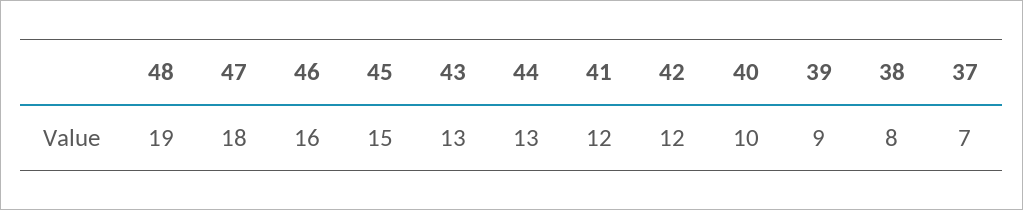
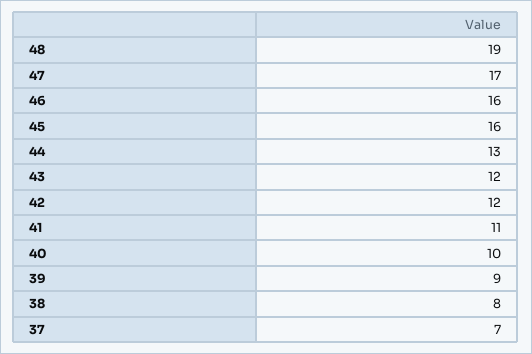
  {
    "48": 19,
-   "47": 18,
+   "47": 17,
    "46": 16,
-   "45": 15,
+   "45": 16,
-   "43": 13,
+   "43": 12,
    "44": 13,
-   "41": 12,
+   "41": 11,
    "42": 12,
    "40": 10,
    "39": 9,
    "38": 8,
    "37": 7
  }

